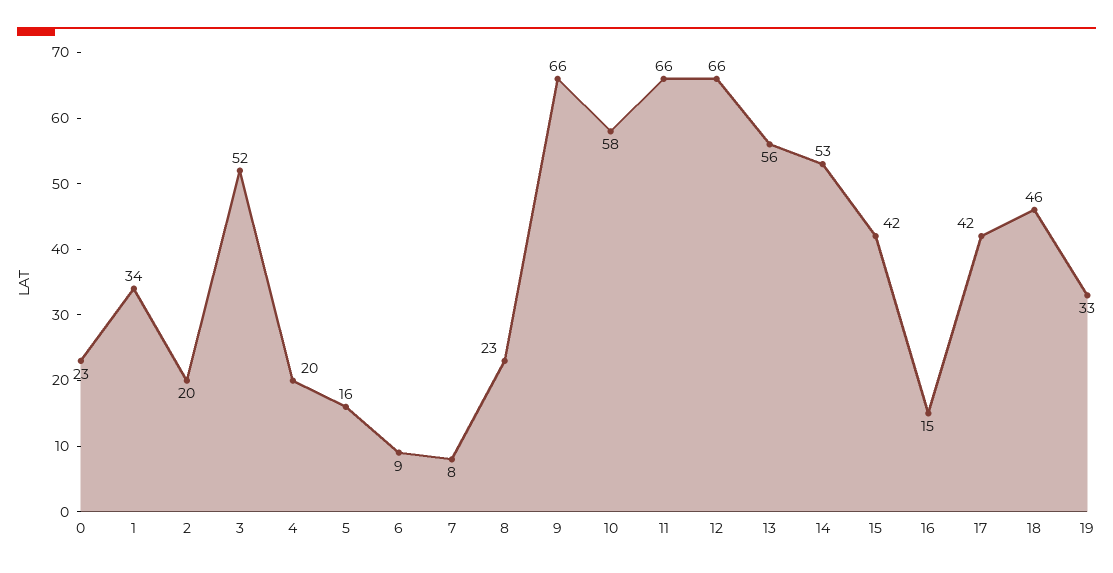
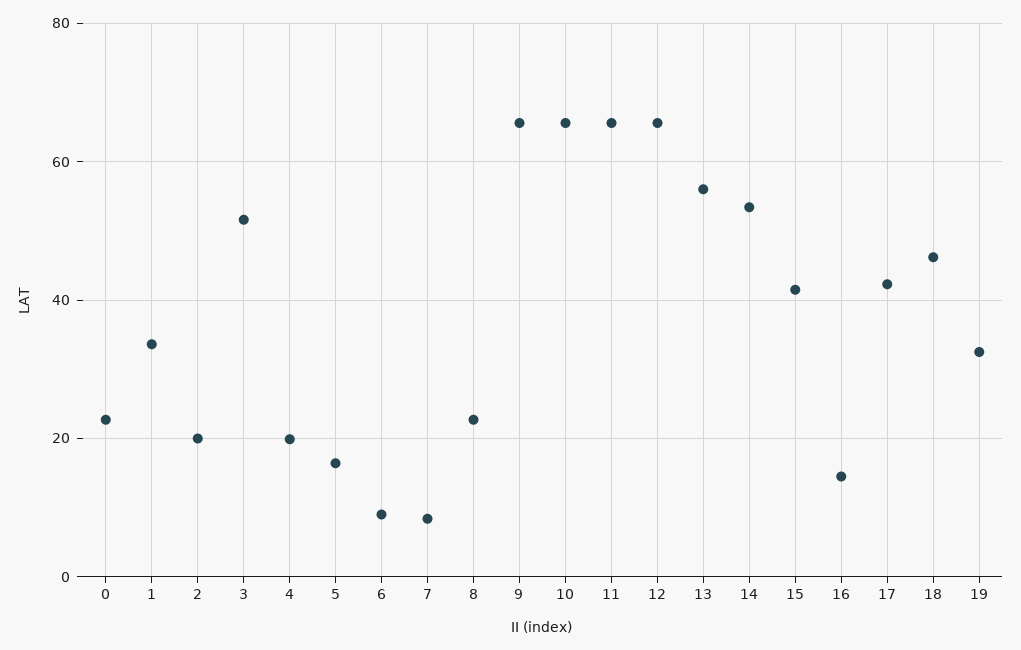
  {
    "0": 23,
    "1": 34,
    "2": 20,
    "3": 52,
    "4": 20,
    "5": 16,
    "6": 9,
    "7": 8,
    "8": 23,
    "9": 66,
-   "10": 58,
+   "10": 66,
    "11": 66,
    "12": 66,
    "13": 56,
    "14": 53,
    "15": 42,
    "16": 15,
    "17": 42,
    "18": 46,
    "19": 33
  }

